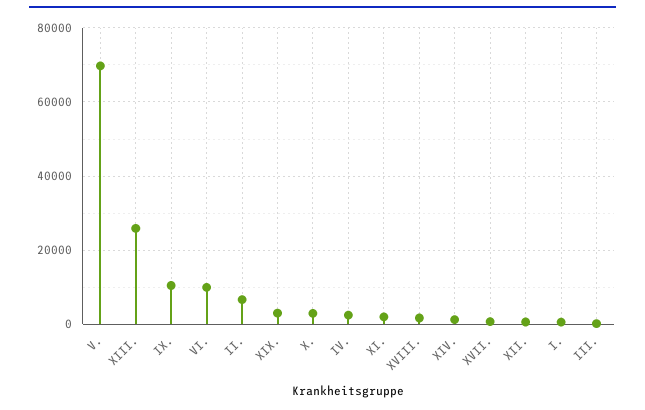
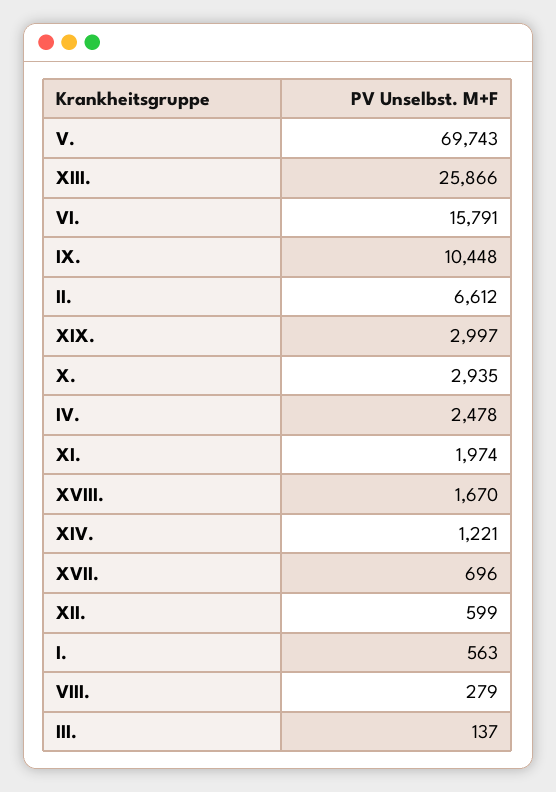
  {
    "V.": 69743,
    "XIII.": 25866,
    "IX.": 10448,
-   "VI.": 10000,
+   "VI.": 15791,
    "II.": 6612,
    "XIX.": 2997,
    "X.": 2935,
    "IV.": 2478,
    "XI.": 1974,
    "XVIII.": 1670,
    "XIV.": 1221,
    "XVII.": 696,
    "XII.": 599,
    "I.": 563,
-   "III.": 137
+   "III.": 137,
+   "VIII.": 279
  }

